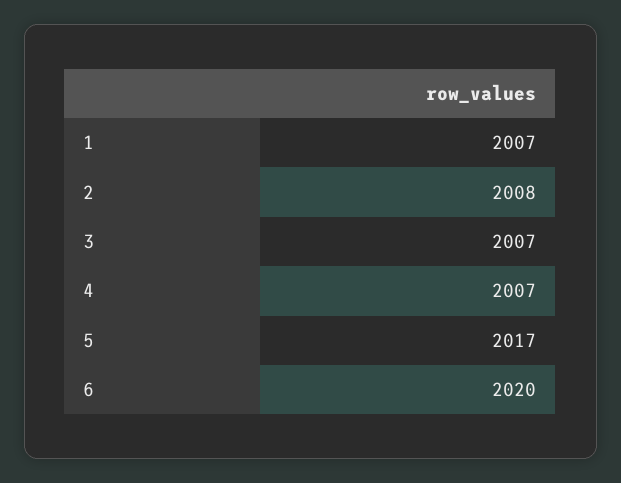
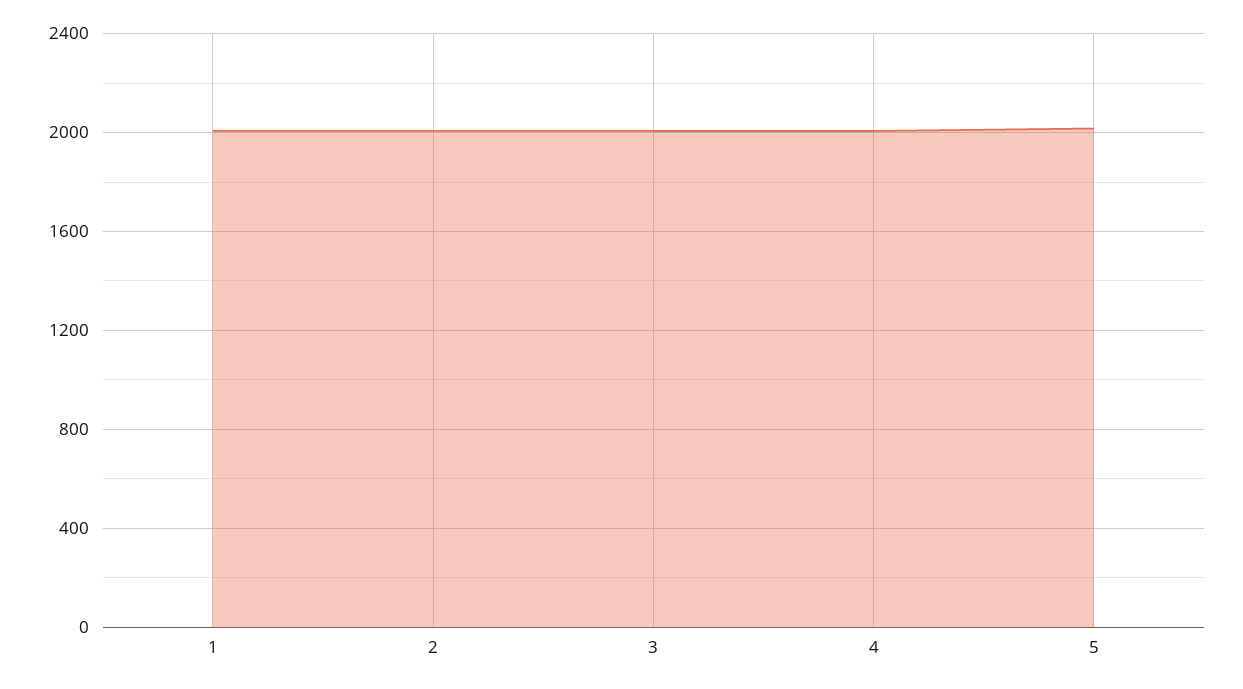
  {
    "1": 2007,
    "2": 2008,
    "3": 2007,
    "4": 2007,
-   "5": 2017,
+   "5": 2017
-   "6": 2020
  }

